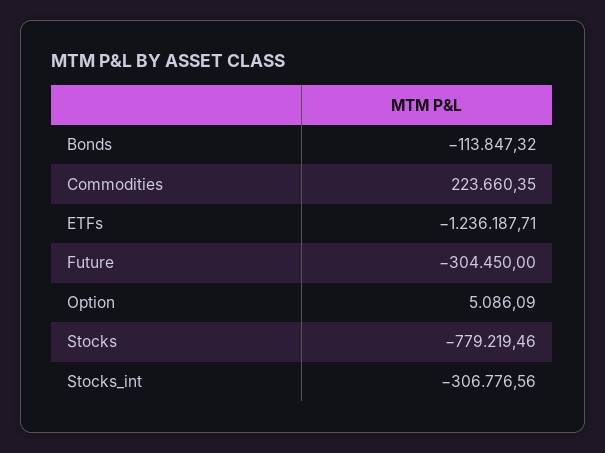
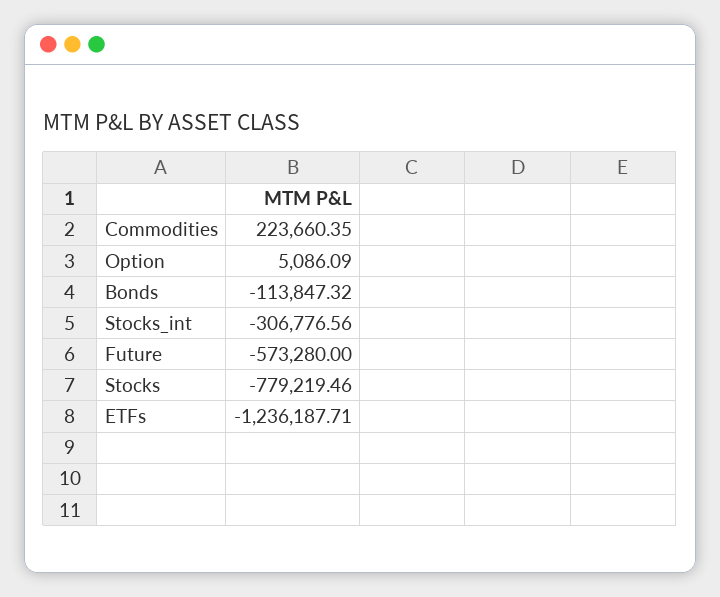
  {
    "Bonds": -113847.32,
    "Commodities": 223660.35,
    "ETFs": -1236187.71,
-   "Future": -304450,
+   "Future": -573280,
    "Option": 5086.09,
    "Stocks": -779219.46,
    "Stocks_int": -306776.56
  }

